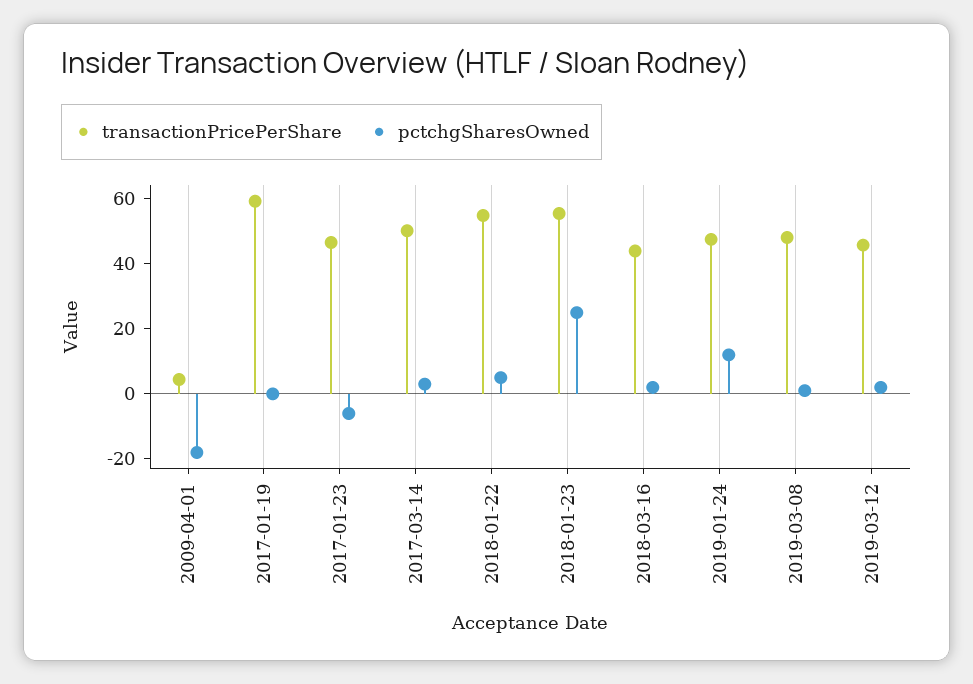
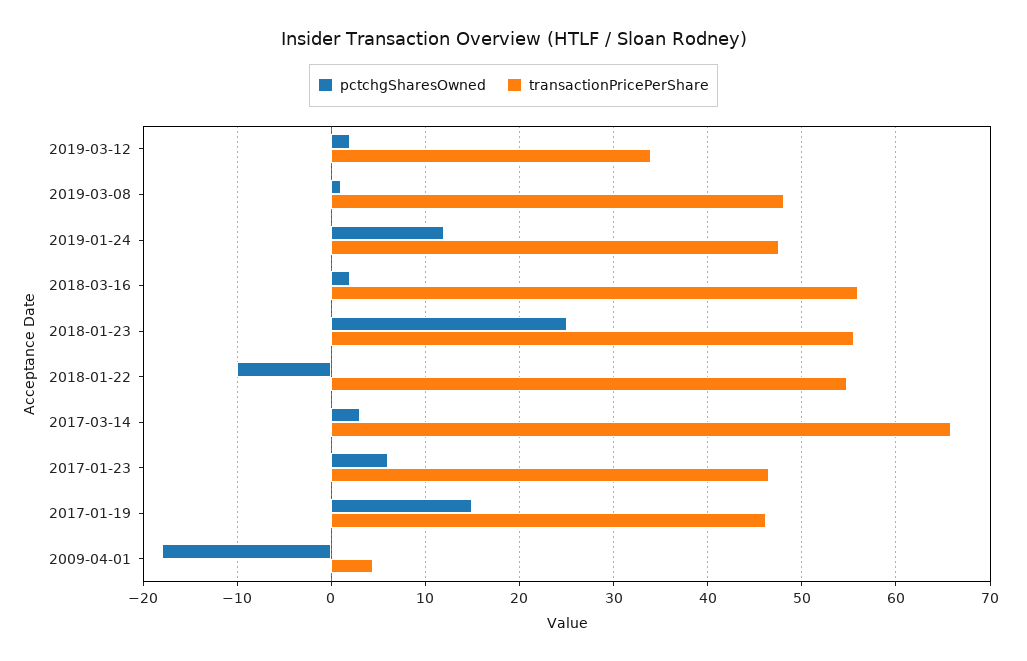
  {
    "transactionPricePerShare": {
      "2009-04-01": 4,
-     "2017-01-19": 60,
+     "2017-01-19": 46,
      "2017-01-23": 47,
-     "2017-03-14": 50,
+     "2017-03-14": 66,
      "2018-01-22": 55,
      "2018-01-23": 56,
-     "2018-03-16": 45,
+     "2018-03-16": 56,
      "2019-01-24": 48,
      "2019-03-08": 48,
-     "2019-03-12": 45
+     "2019-03-12": 34
    },
    "pctchgSharesOwned": {
      "2009-04-01": -18,
-     "2017-01-19": 0,
+     "2017-01-19": 15,
-     "2017-01-23": -5,
+     "2017-01-23": 6,
      "2017-03-14": 3,
-     "2018-01-22": 5,
+     "2018-01-22": -10,
      "2018-01-23": 25,
      "2018-03-16": 2,
      "2019-01-24": 12,
      "2019-03-08": 1,
      "2019-03-12": 2
    }
  }

